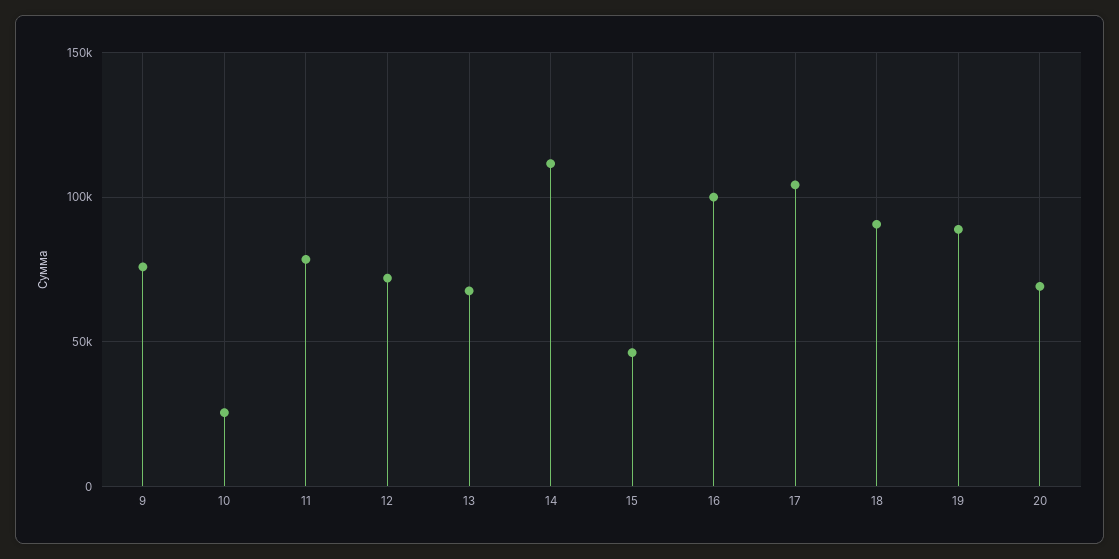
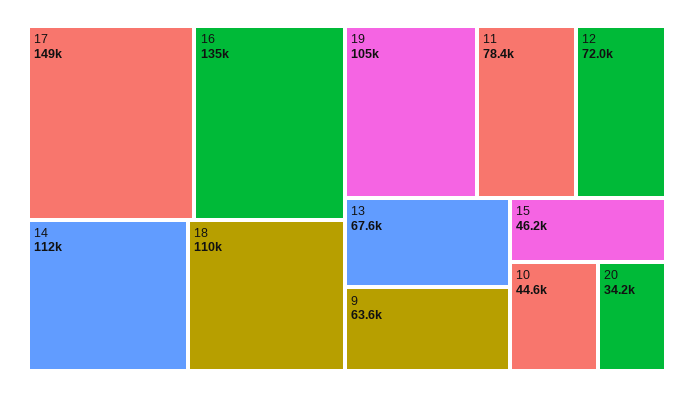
  {
-   "9": 75000,
+   "9": 63600,
-   "10": 25000,
+   "10": 44600,
    "11": 78400,
    "12": 72000,
    "13": 67600,
    "14": 112000,
    "15": 46200,
-   "16": 100000,
+   "16": 135000,
-   "17": 105000,
+   "17": 149000,
-   "18": 90000,
+   "18": 110000,
-   "19": 90000,
+   "19": 105000,
-   "20": 70000
+   "20": 34200
  }

